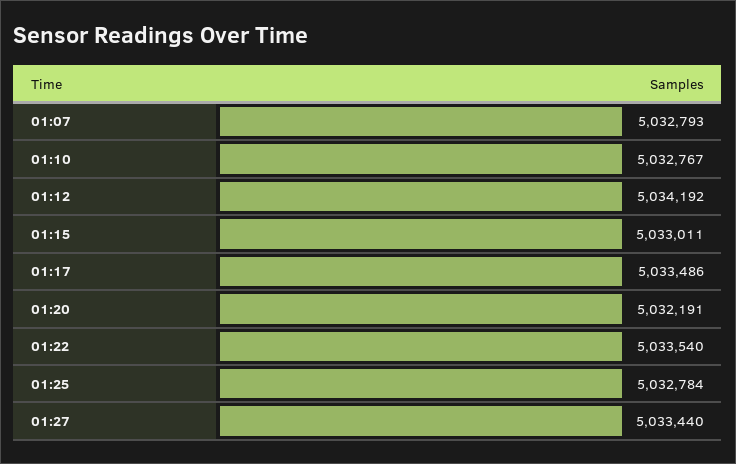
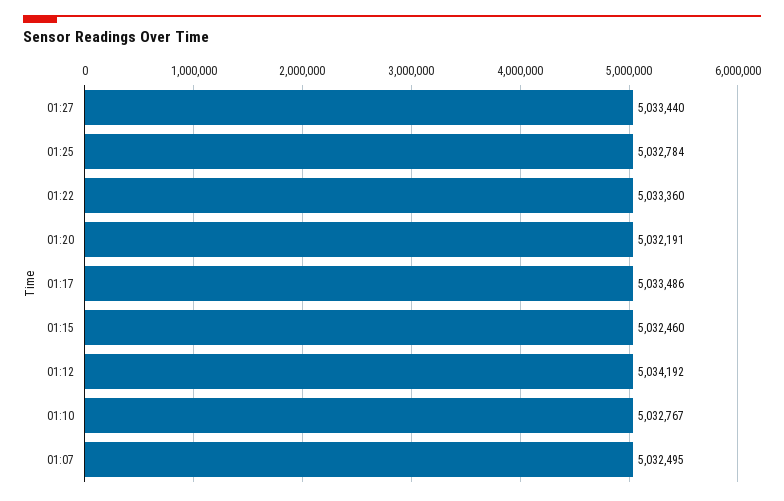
  {
-   "01:07": 5032793,
+   "01:07": 5032495,
    "01:10": 5032767,
    "01:12": 5034192,
-   "01:15": 5033011,
+   "01:15": 5032460,
    "01:17": 5033486,
    "01:20": 5032191,
-   "01:22": 5033540,
+   "01:22": 5033360,
    "01:25": 5032784,
    "01:27": 5033440
  }

